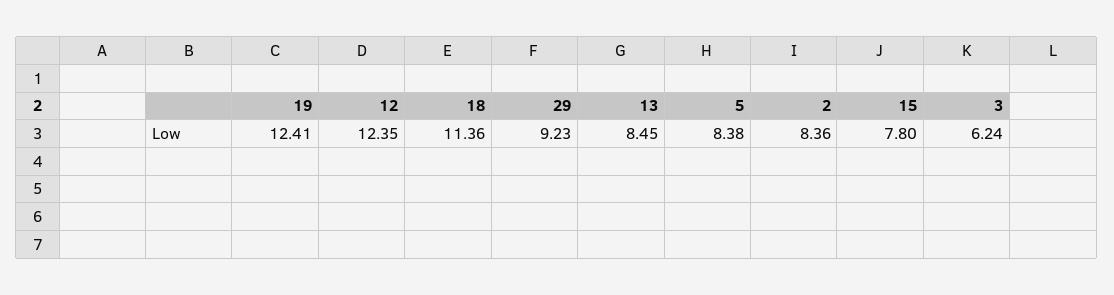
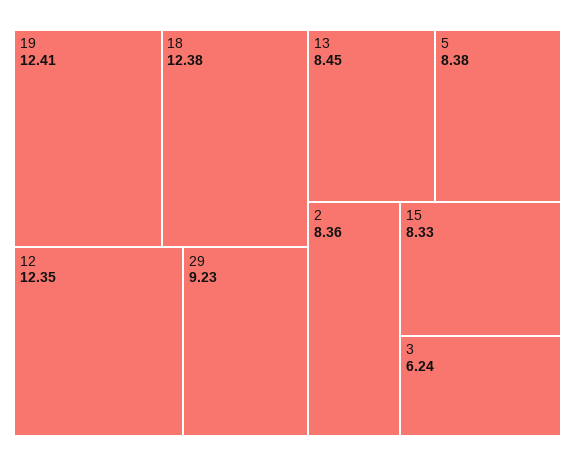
  {
    "19": 12.41,
    "12": 12.35,
-   "18": 11.36,
+   "18": 12.38,
    "29": 9.23,
    "13": 8.45,
    "5": 8.38,
    "2": 8.36,
-   "15": 7.8,
+   "15": 8.33,
    "3": 6.24
  }

